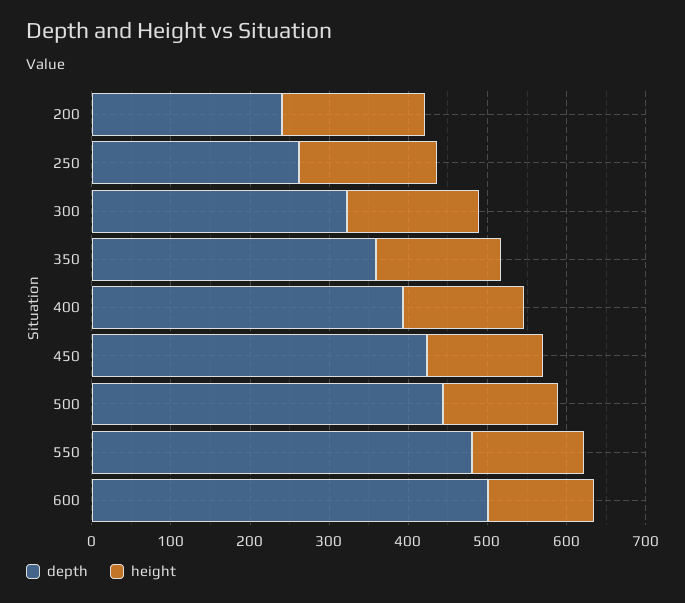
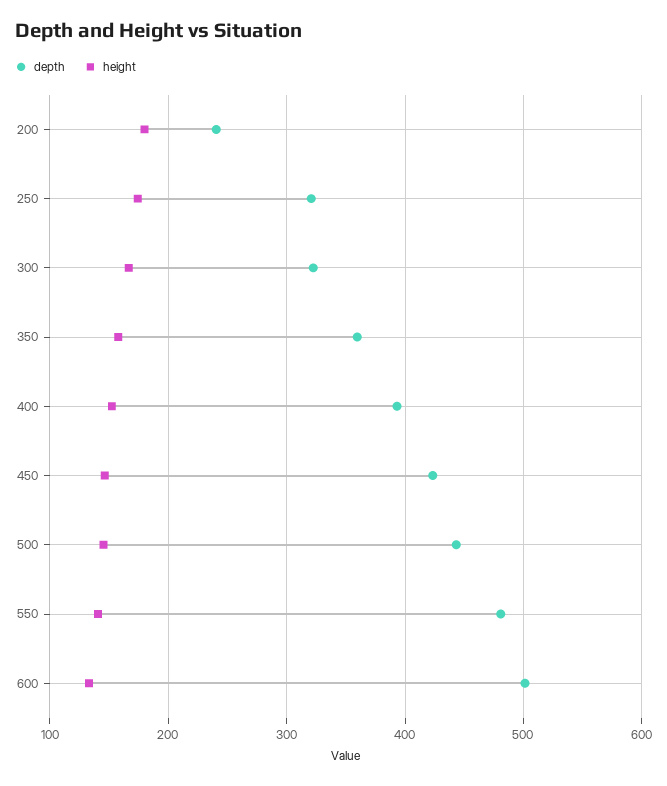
  {
    "depth": {
      "200": 240,
-     "250": 260,
+     "250": 320,
      "300": 320,
      "350": 360,
      "400": 390,
      "450": 420,
      "500": 440,
      "550": 480,
      "600": 500
    },
    "height": {
      "200": 180,
      "250": 170,
      "300": 170,
      "350": 160,
      "400": 150,
      "450": 150,
      "500": 150,
      "550": 140,
      "600": 130
    }
  }

